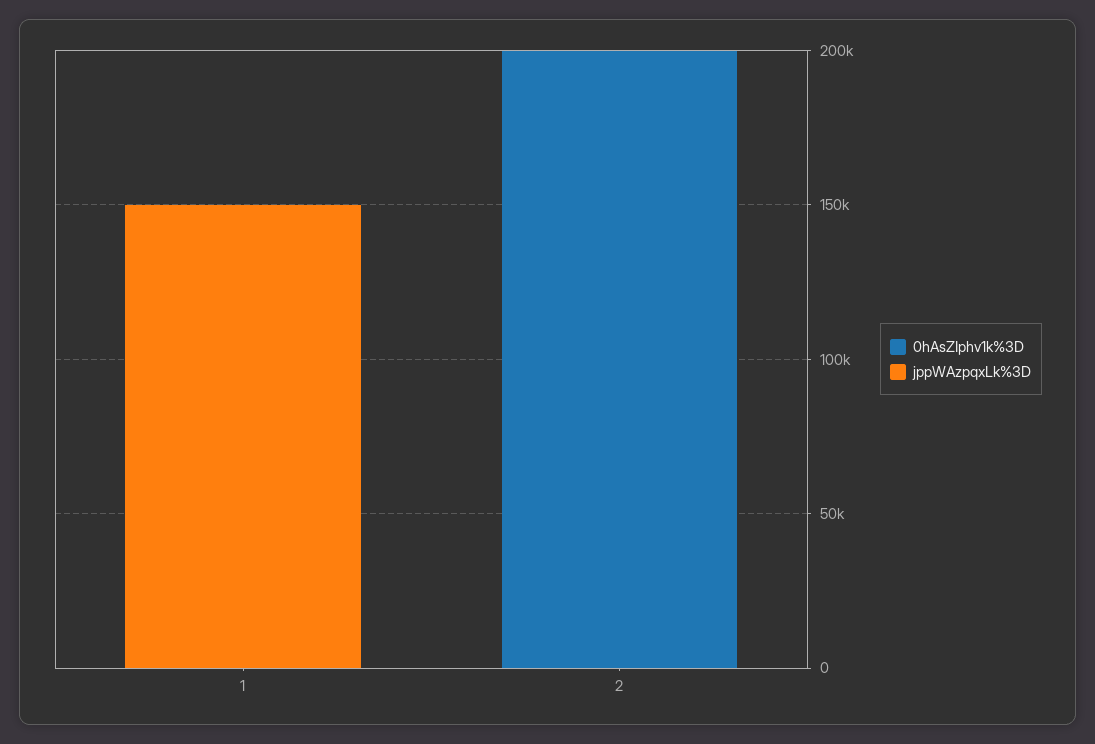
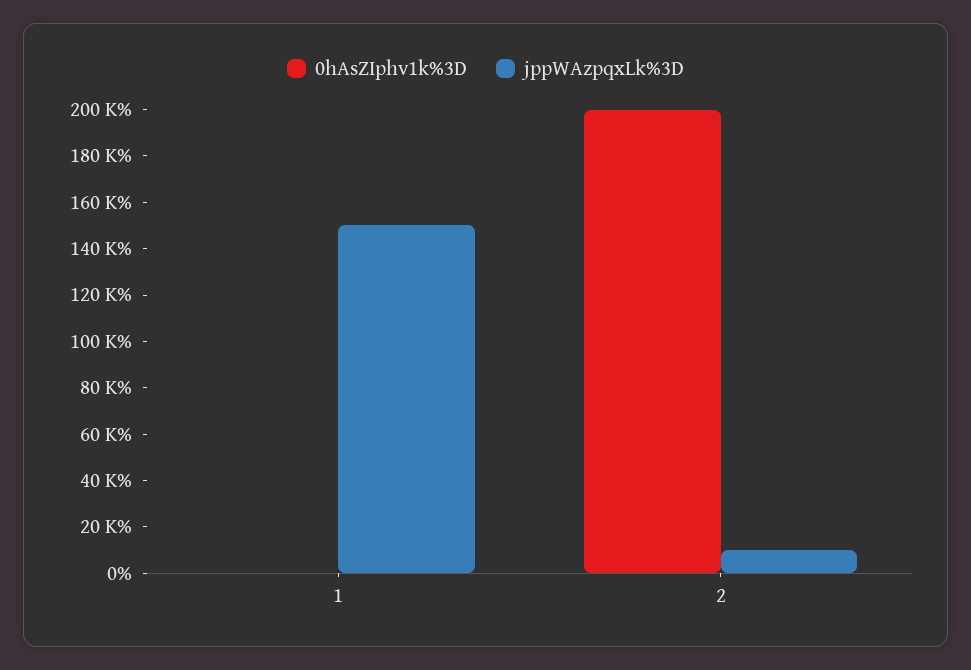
  {
    "0hAsZIphv1k%3D": {
      "1": 0,
      "2": 200000
    },
    "jppWAzpqxLk%3D": {
      "1": 150000,
-     "2": 0
+     "2": 10000
    }
  }

